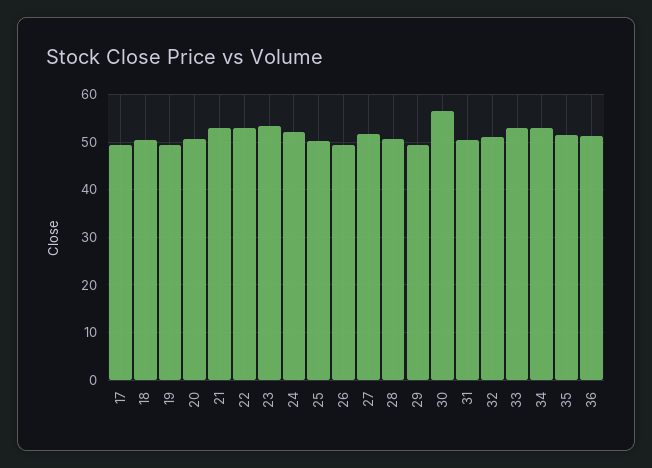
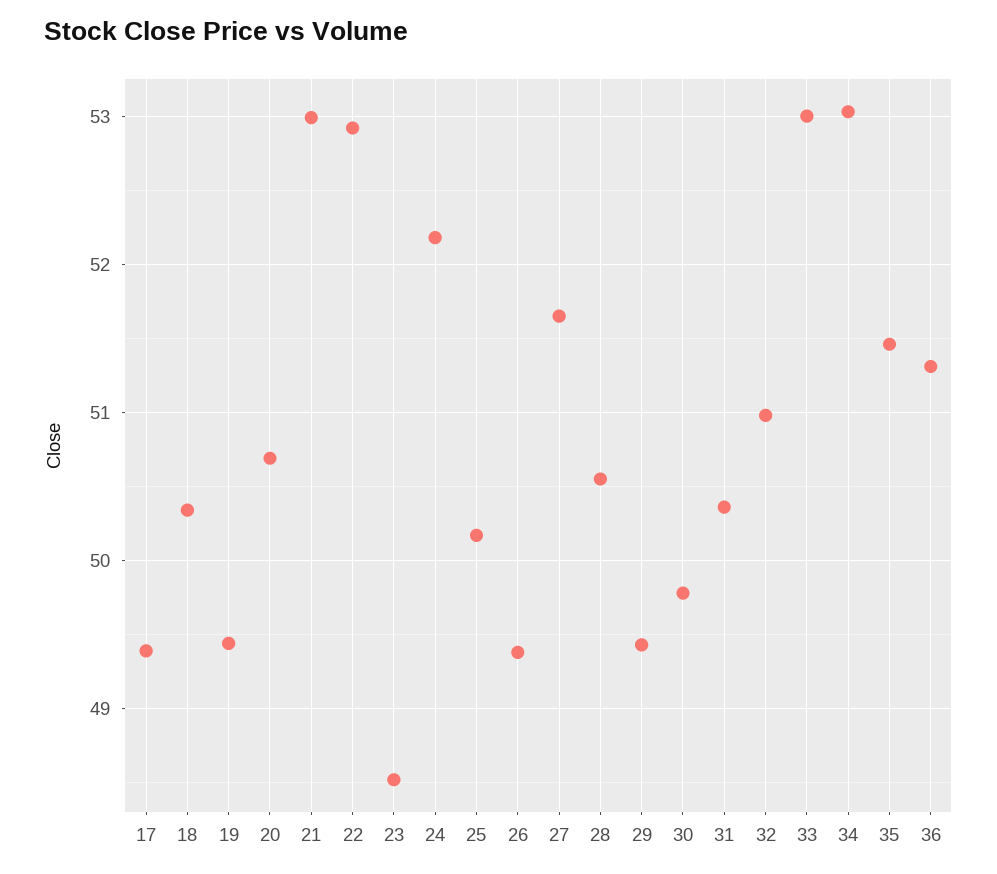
  {
    "17": 49.4,
    "18": 50.3,
    "19": 49.4,
    "20": 50.7,
    "21": 53,
    "22": 52.9,
-   "23": 54,
+   "23": 48.5,
    "24": 52.2,
    "25": 50.2,
    "26": 49.4,
    "27": 51.7,
    "28": 50.6,
    "29": 49.4,
-   "30": 56,
+   "30": 49.8,
    "31": 50.4,
    "32": 51,
    "33": 53,
    "34": 53,
    "35": 51.5,
    "36": 51.3
  }

